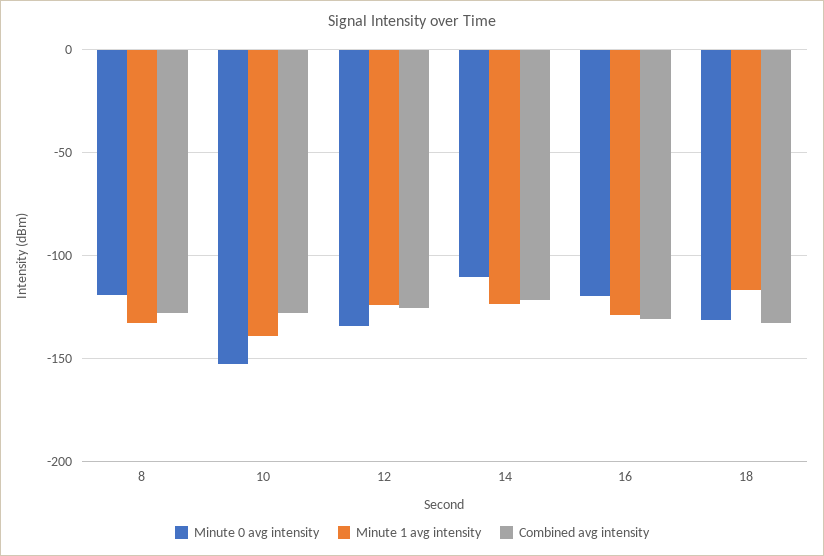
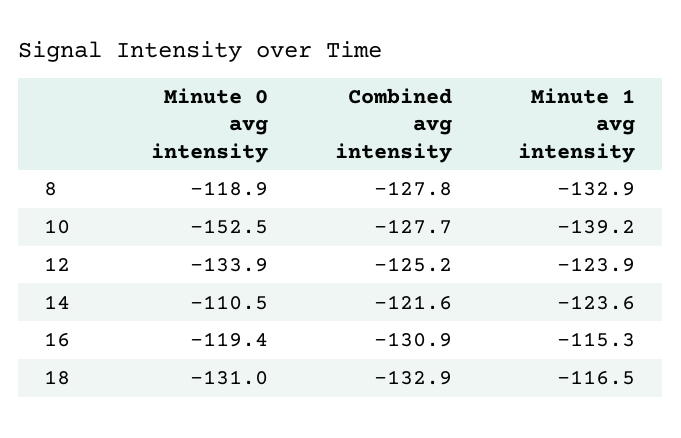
  {
    "Minute 0 avg intensity": {
      "8": -118.9,
      "10": -152.5,
      "12": -133.9,
      "14": -110.5,
      "16": -119.4,
      "18": -131
    },
    "Minute 1 avg intensity": {
      "8": -132.9,
      "10": -139.2,
      "12": -123.9,
      "14": -123.6,
-     "16": -130,
+     "16": -115.3,
      "18": -116.5
    },
    "Combined avg intensity": {
      "8": -127.8,
      "10": -127.7,
      "12": -125.2,
      "14": -121.6,
      "16": -130.9,
      "18": -132.9
    }
  }

